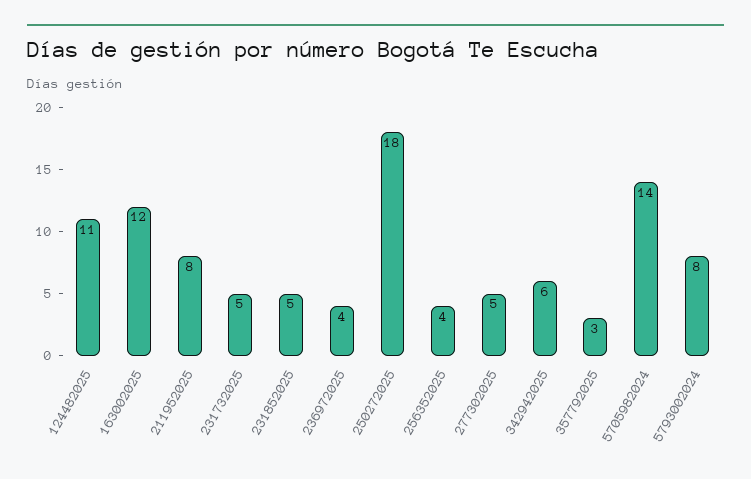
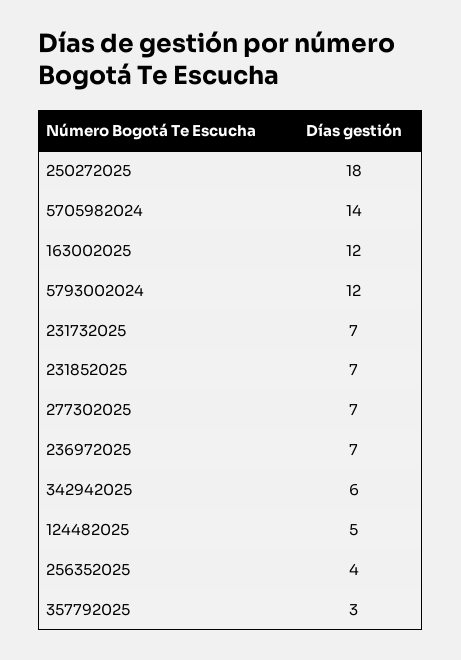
  {
-   "124482025": 11,
+   "124482025": 5,
    "163002025": 12,
-   "211952025": 8,
-   "231732025": 5,
+   "231732025": 7,
-   "231852025": 5,
+   "231852025": 7,
-   "236972025": 4,
+   "236972025": 7,
    "250272025": 18,
    "256352025": 4,
-   "277302025": 5,
+   "277302025": 7,
    "342942025": 6,
    "357792025": 3,
    "5705982024": 14,
-   "5793002024": 8
+   "5793002024": 12
  }

